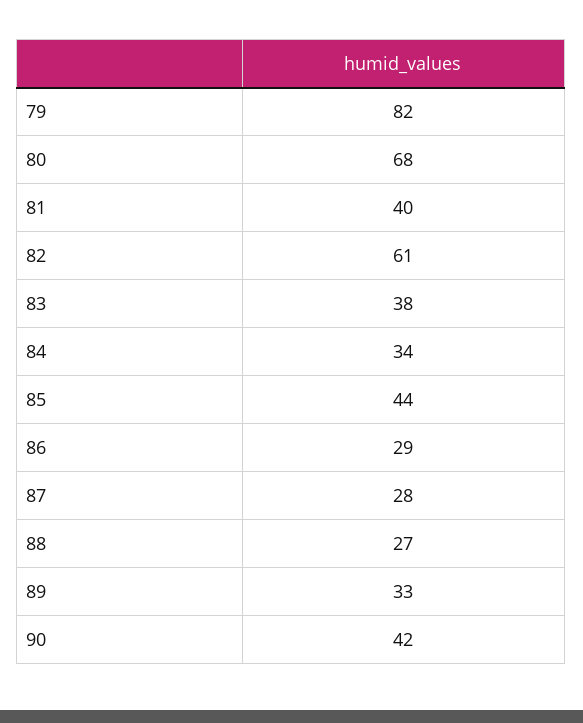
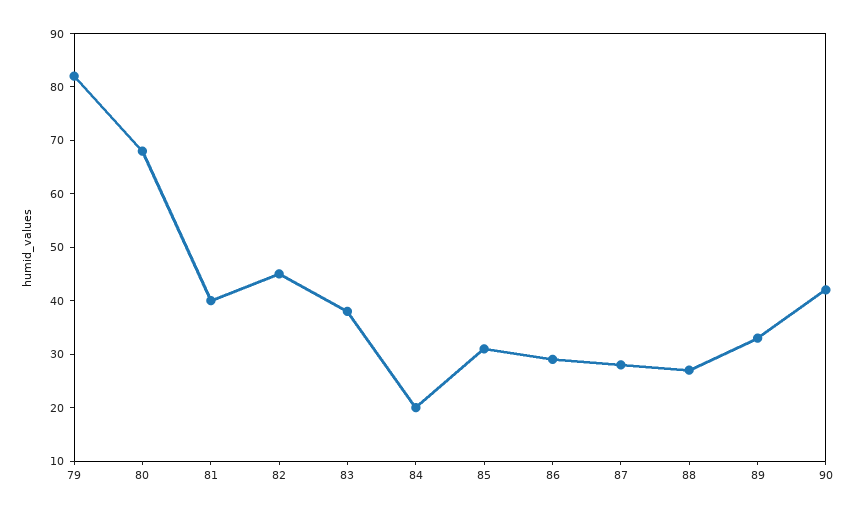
  {
    "79": 82,
    "80": 68,
    "81": 40,
-   "82": 61,
+   "82": 45,
    "83": 38,
-   "84": 34,
+   "84": 20,
-   "85": 44,
+   "85": 30,
    "86": 29,
    "87": 28,
    "88": 27,
    "89": 33,
    "90": 42
  }

